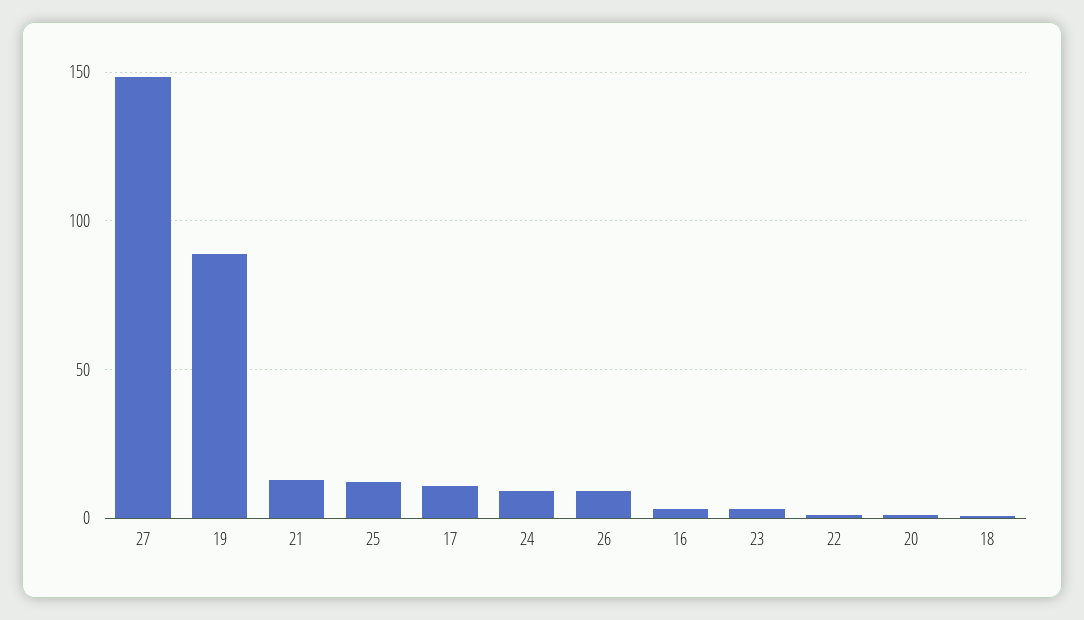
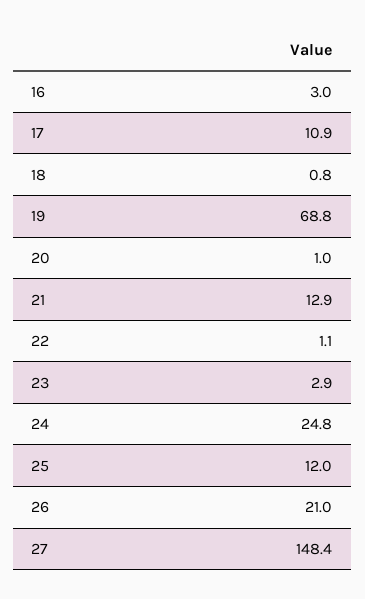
  {
    "27": 148.4,
-   "19": 90,
+   "19": 68.8,
    "21": 12.9,
    "25": 12,
    "17": 10.9,
-   "24": 10,
+   "24": 24.8,
-   "26": 10,
+   "26": 21,
    "16": 3,
    "23": 2.9,
    "22": 1.1,
    "20": 1,
    "18": 0.8
  }

